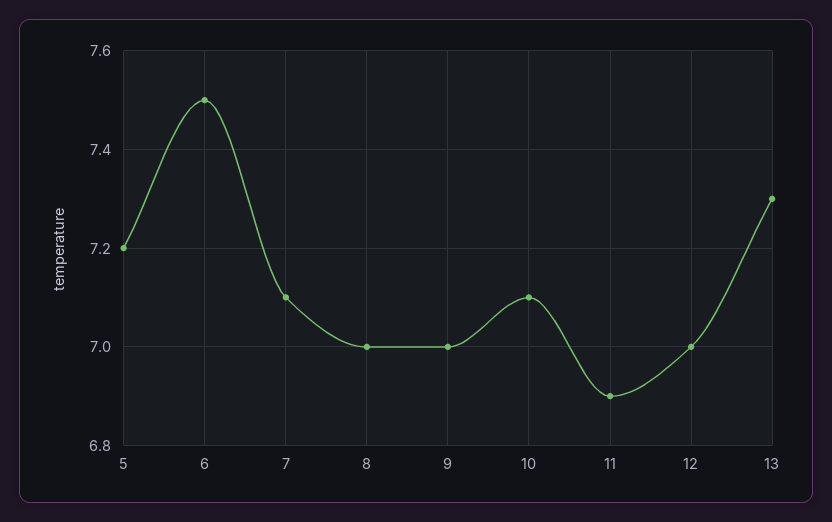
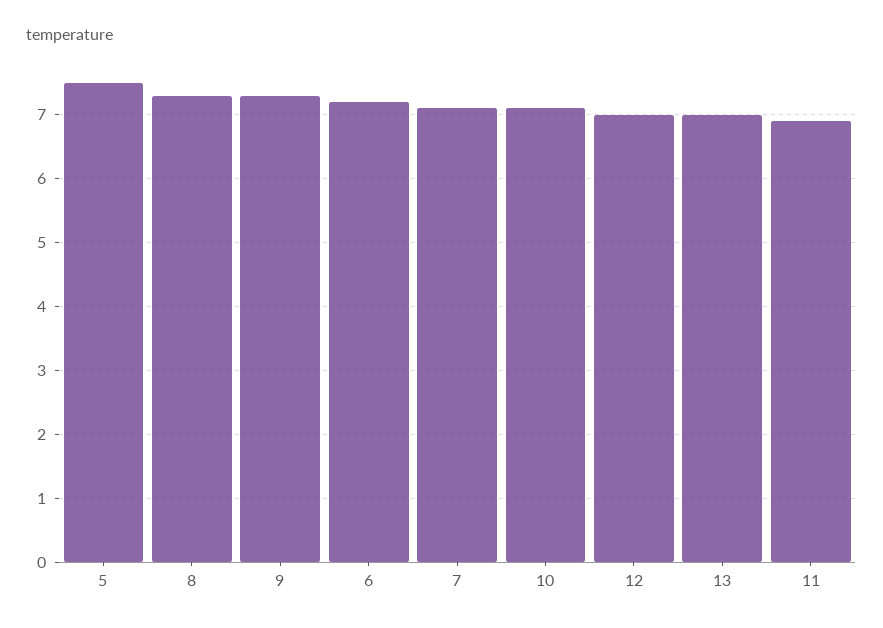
  {
-   "5": 7.2,
+   "5": 7.5,
-   "6": 7.5,
+   "6": 7.2,
    "7": 7.1,
-   "8": 7,
+   "8": 7.3,
-   "9": 7,
+   "9": 7.3,
    "10": 7.1,
    "11": 6.9,
    "12": 7,
-   "13": 7.3
+   "13": 7
  }

